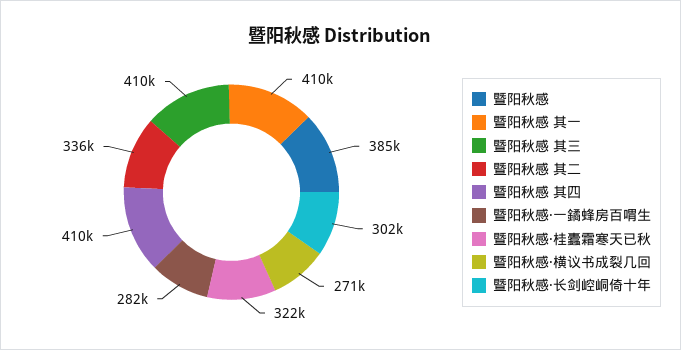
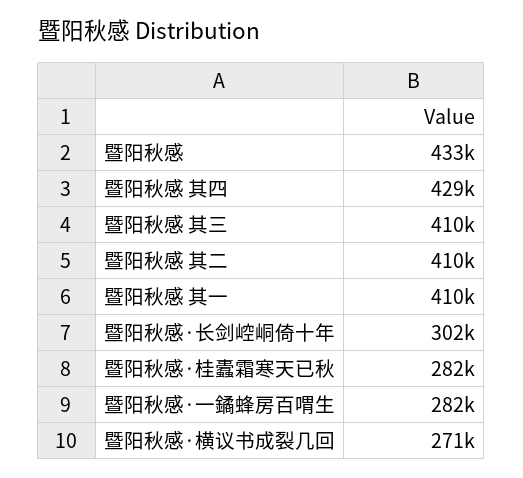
  {
-   "暨阳秋感": 385000,
+   "暨阳秋感": 433000,
    "暨阳秋感 其一": 410000,
    "暨阳秋感 其三": 410000,
-   "暨阳秋感 其二": 336000,
+   "暨阳秋感 其二": 410000,
-   "暨阳秋感 其四": 410000,
+   "暨阳秋感 其四": 429000,
    "暨阳秋感·一鐍蜂房百喟生": 282000,
-   "暨阳秋感·桂蠹霜寒天已秋": 322000,
+   "暨阳秋感·桂蠹霜寒天已秋": 282000,
    "暨阳秋感·横议书成裂几回": 271000,
    "暨阳秋感·长剑崆峒倚十年": 302000
  }

